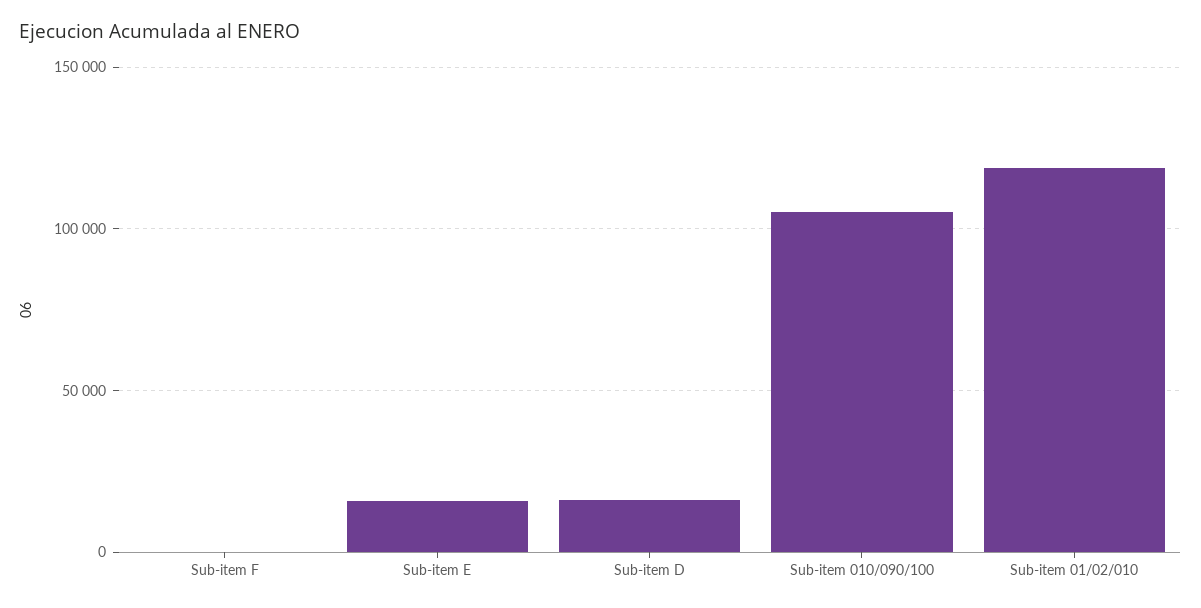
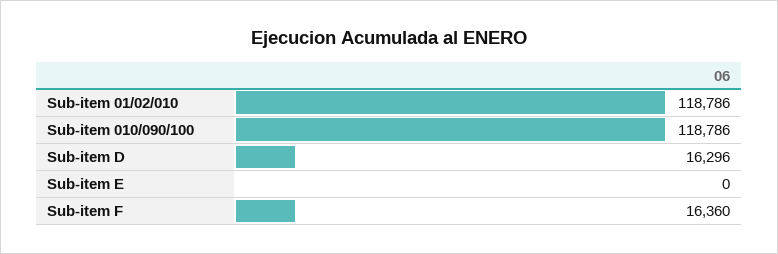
  {
-   "Sub-item F": 0,
+   "Sub-item F": 16360,
-   "Sub-item E": 15000,
+   "Sub-item E": 0,
    "Sub-item D": 16296,
-   "Sub-item 010/090/100": 105000,
+   "Sub-item 010/090/100": 118786,
    "Sub-item 01/02/010": 118786
  }

